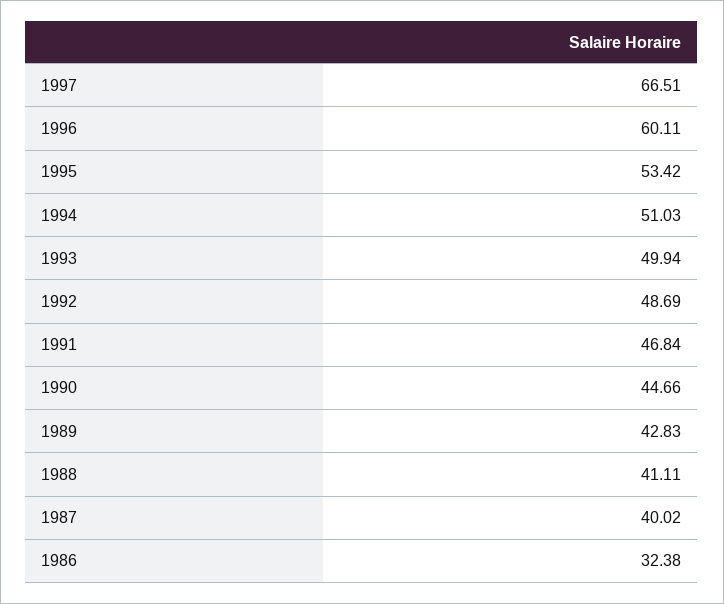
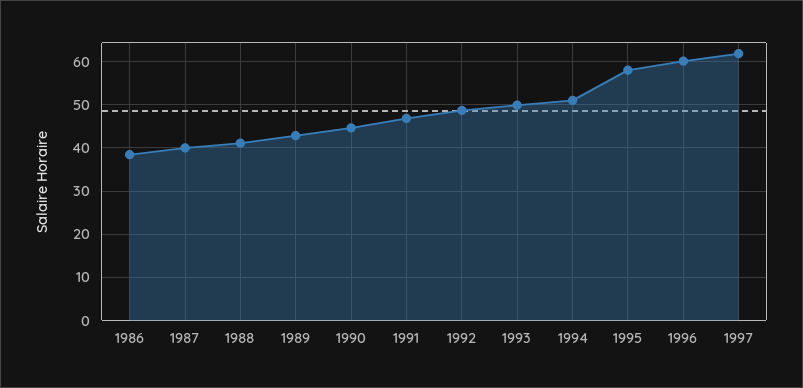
  {
-   "1997": 66.51,
+   "1997": 62,
    "1996": 60.11,
-   "1995": 53.42,
+   "1995": 58,
    "1994": 51.03,
    "1993": 49.94,
    "1992": 48.69,
    "1991": 46.84,
    "1990": 44.66,
    "1989": 42.83,
    "1988": 41.11,
    "1987": 40.02,
-   "1986": 32.38
+   "1986": 38
  }

